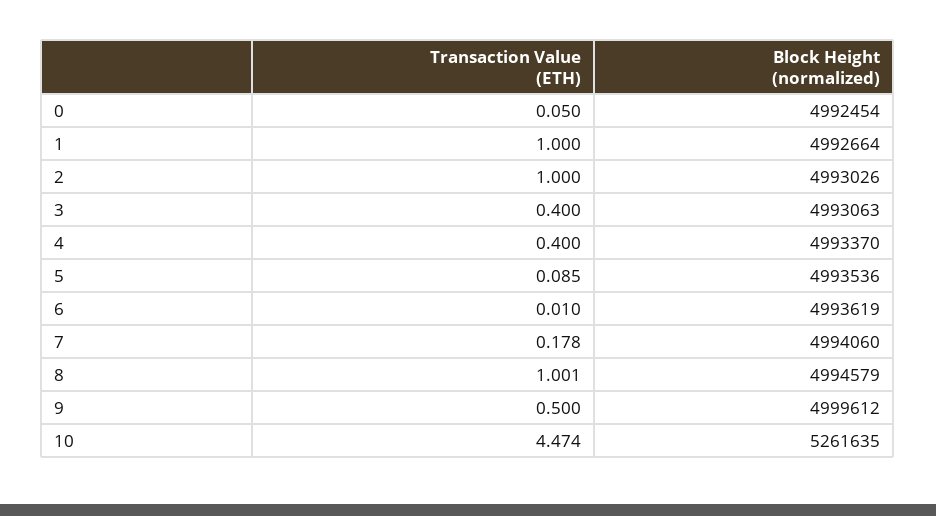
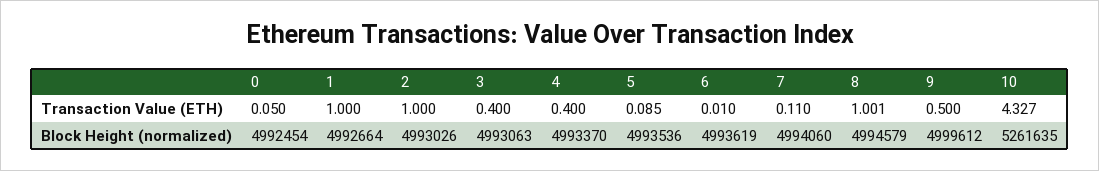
  {
    "Transaction Value (ETH)": {
      "0": 0.05,
      "1": 1,
      "2": 1,
      "3": 0.4,
      "4": 0.4,
      "5": 0.085,
      "6": 0.01,
-     "7": 0.178,
+     "7": 0.11,
      "8": 1.001,
      "9": 0.5,
-     "10": 4.474
+     "10": 4.327
    },
    "Block Height (normalized)": {
      "0": 4992454,
      "1": 4992664,
      "2": 4993026,
      "3": 4993063,
      "4": 4993370,
      "5": 4993536,
      "6": 4993619,
      "7": 4994060,
      "8": 4994579,
      "9": 4999612,
      "10": 5261635
    }
  }

